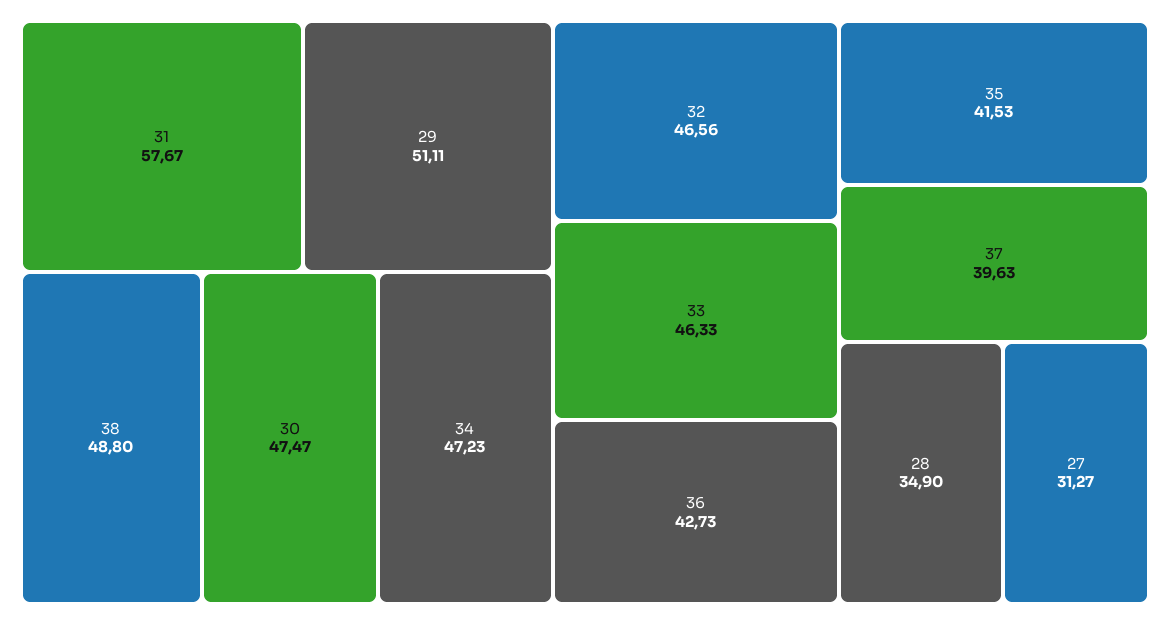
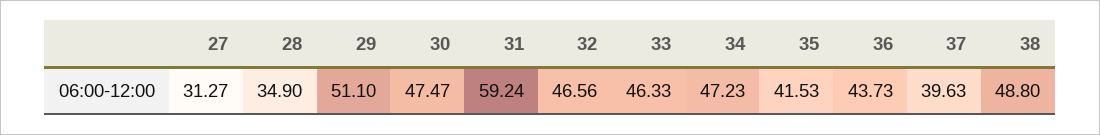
  {
-   "31": 57.67,
+   "31": 59.24,
-   "29": 51.11,
+   "29": 51.1,
    "38": 48.8,
    "30": 47.47,
    "34": 47.23,
    "32": 46.56,
    "33": 46.33,
-   "36": 42.73,
+   "36": 43.73,
    "35": 41.53,
    "37": 39.63,
    "28": 34.9,
    "27": 31.27
  }

